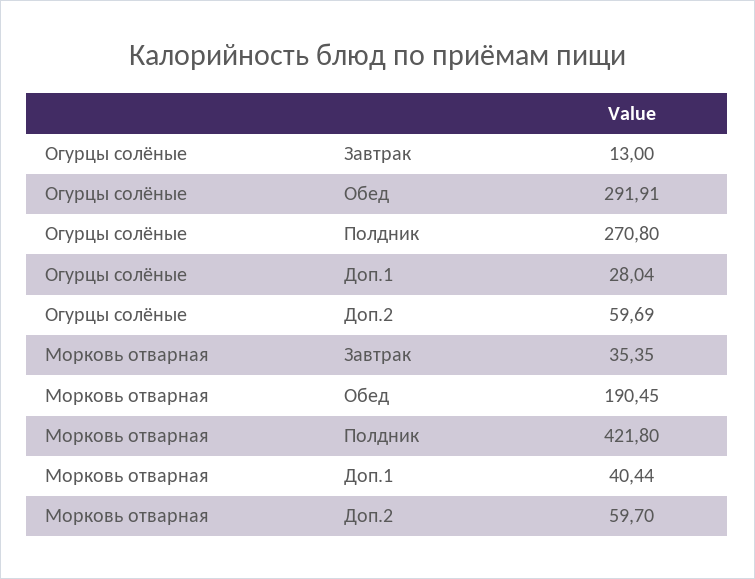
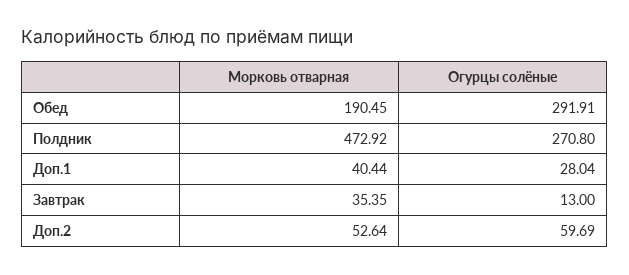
  {
    "Огурцы солёные": {
      "Завтрак": 13,
      "Обед": 291.91,
      "Полдник": 270.8,
      "Доп.1": 28.04,
      "Доп.2": 59.69
    },
    "Морковь отварная": {
      "Завтрак": 35.35,
      "Обед": 190.45,
-     "Полдник": 421.8,
+     "Полдник": 472.92,
      "Доп.1": 40.44,
-     "Доп.2": 59.7
+     "Доп.2": 52.64
    }
  }

